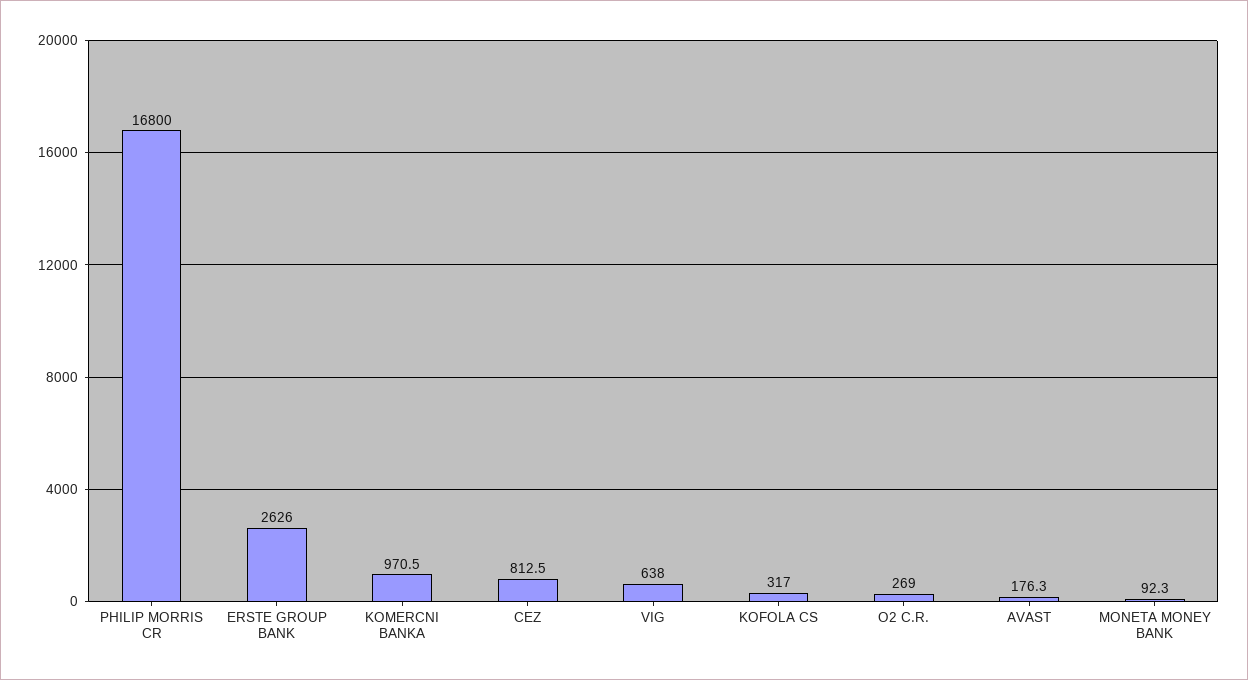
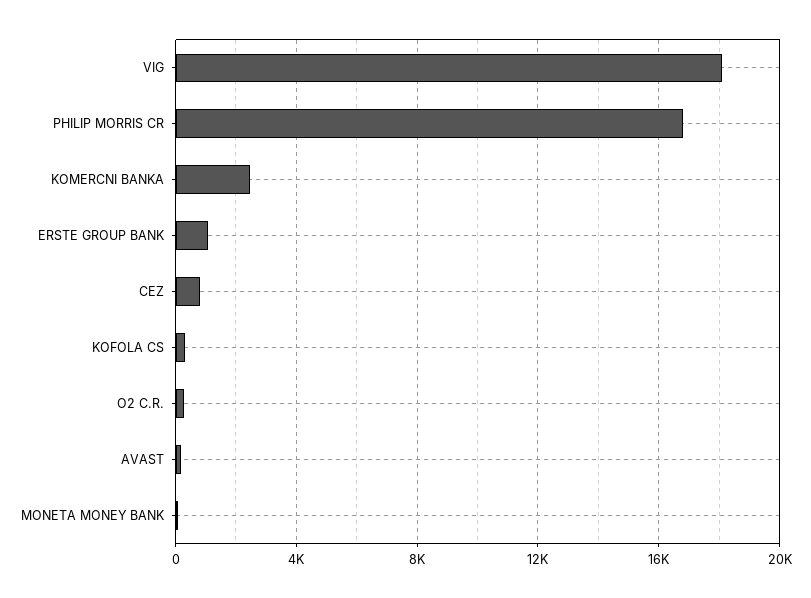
  {
    "PHILIP MORRIS CR": 16800,
-   "ERSTE GROUP BANK": 2626,
+   "ERSTE GROUP BANK": 1000,
-   "KOMERCNI BANKA": 970.5,
+   "KOMERCNI BANKA": 2500,
    "CEZ": 812.5,
-   "VIG": 638,
+   "VIG": 18000,
    "KOFOLA CS": 317,
    "O2 C.R.": 269,
    "AVAST": 176.3,
    "MONETA MONEY BANK": 92.3
  }

